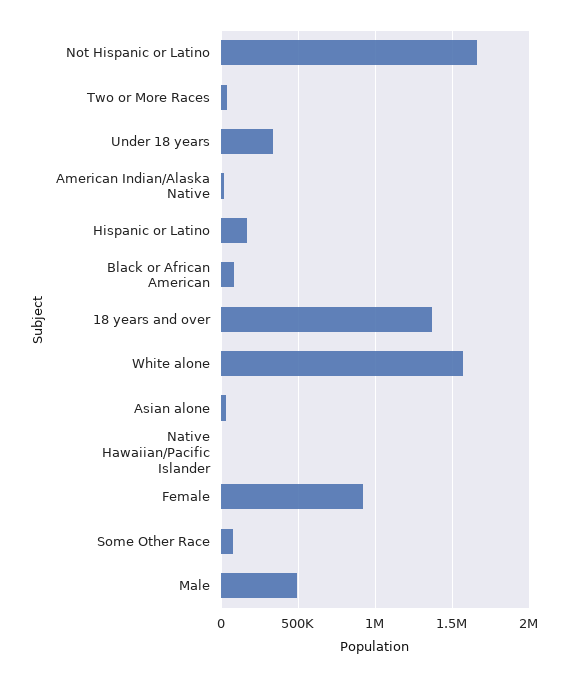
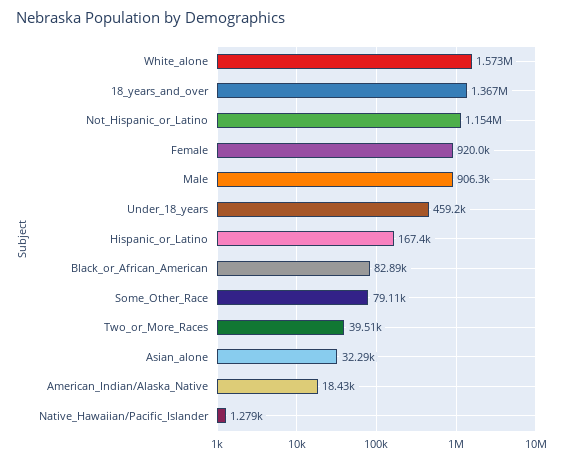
  {
-   "Not Hispanic or Latino": 1650000,
+   "Not Hispanic or Latino": 1154000,
    "Two or More Races": 39510,
-   "Under 18 years": 350000,
+   "Under 18 years": 459200,
    "American Indian/Alaska Native": 18430,
    "Hispanic or Latino": 167400,
    "Black or African American": 82890,
    "18 years and over": 1367000,
    "White alone": 1573000,
    "Asian alone": 32290,
    "Native Hawaiian/Pacific Islander": 1279,
    "Female": 920000,
    "Some Other Race": 79110,
-   "Male": 500000
+   "Male": 906300
  }

